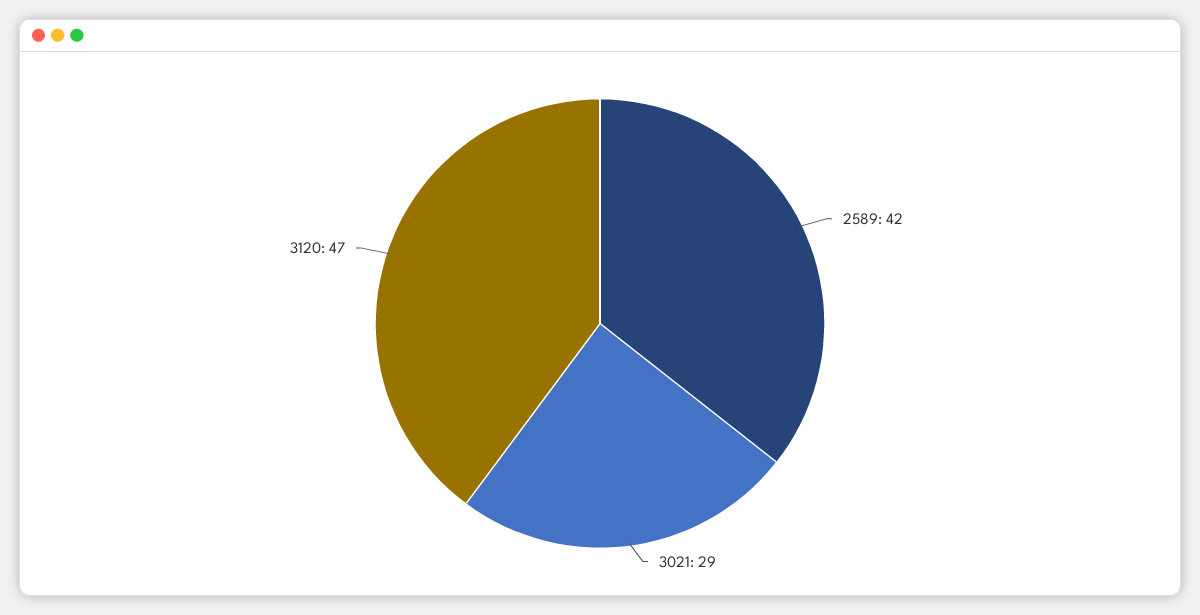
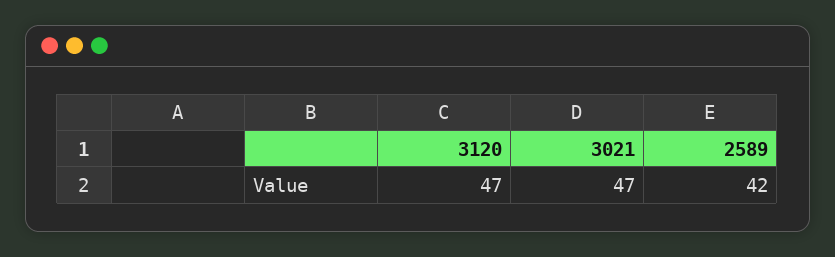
  {
    "2589": 42,
-   "3021": 29,
+   "3021": 47,
    "3120": 47
  }

